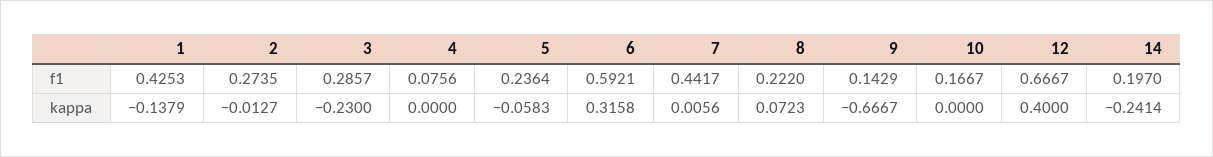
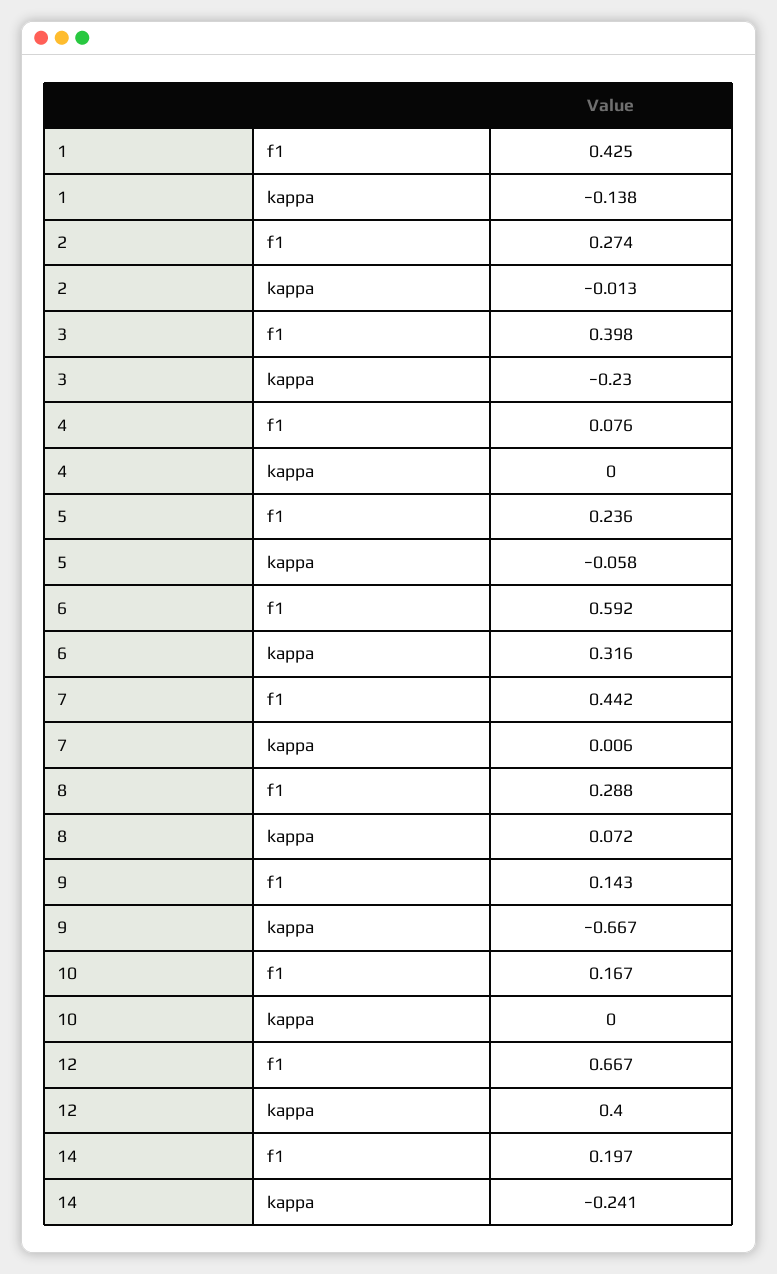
  {
    "1": {
      "f1": 0.4253,
      "kappa": -0.1379
    },
    "2": {
      "f1": 0.2735,
      "kappa": -0.0127
    },
    "3": {
-     "f1": 0.2857,
+     "f1": 0.398,
      "kappa": -0.23
    },
    "4": {
      "f1": 0.0756,
      "kappa": 0
    },
    "5": {
      "f1": 0.2364,
      "kappa": -0.0583
    },
    "6": {
      "f1": 0.5921,
      "kappa": 0.3158
    },
    "7": {
      "f1": 0.4417,
      "kappa": 0.0056
    },
    "8": {
-     "f1": 0.222,
+     "f1": 0.288,
      "kappa": 0.0723
    },
    "9": {
      "f1": 0.1429,
      "kappa": -0.6667
    },
    "10": {
      "f1": 0.1667,
      "kappa": 0
    },
    "12": {
      "f1": 0.6667,
      "kappa": 0.4
    },
    "14": {
      "f1": 0.197,
      "kappa": -0.2414
    }
  }

